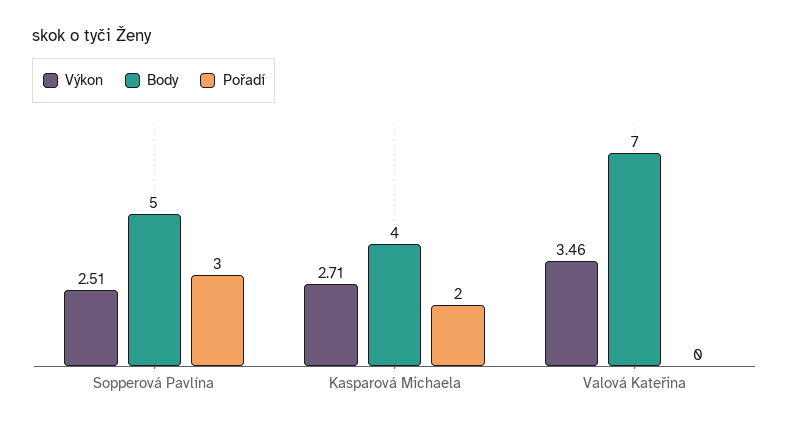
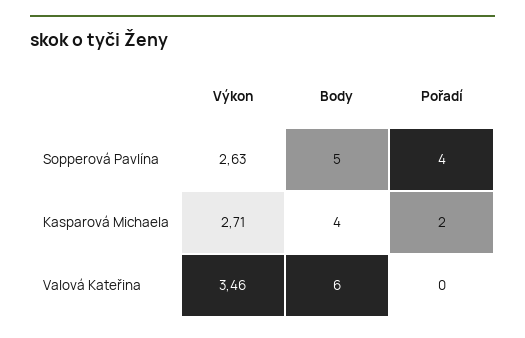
  {
    "Výkon": {
-     "Sopperová Pavlína": 2.51,
+     "Sopperová Pavlína": 2.63,
      "Kasparová Michaela": 2.71,
      "Valová Kateřina": 3.46
    },
    "Body": {
      "Sopperová Pavlína": 5,
      "Kasparová Michaela": 4,
-     "Valová Kateřina": 7
+     "Valová Kateřina": 6
    },
    "Pořadí": {
-     "Sopperová Pavlína": 3,
+     "Sopperová Pavlína": 4,
      "Kasparová Michaela": 2,
      "Valová Kateřina": 0
    }
  }

